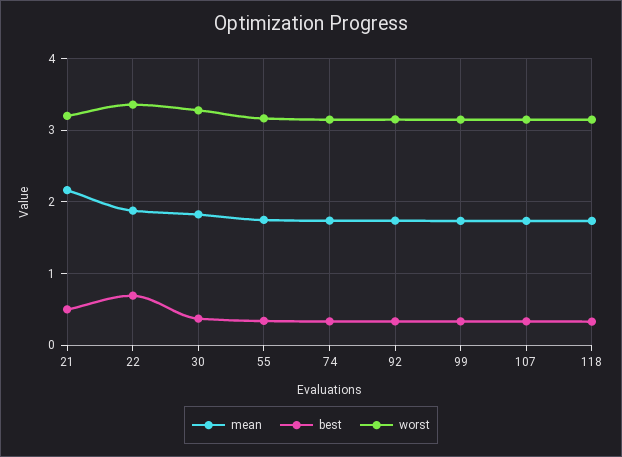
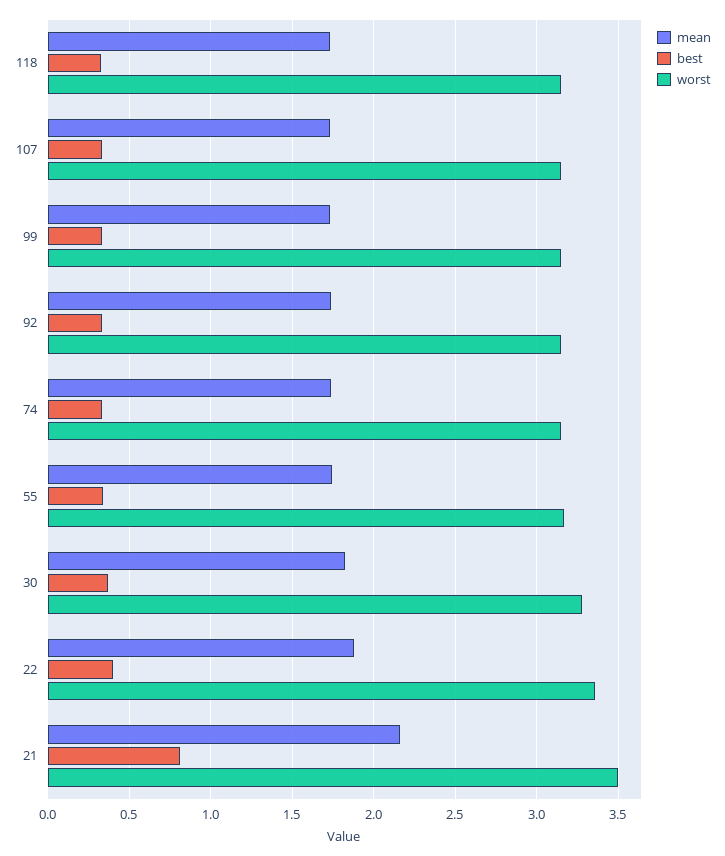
  {
    "mean": {
      "21": 2.15,
      "22": 1.9,
      "30": 1.8,
      "55": 1.75,
      "74": 1.75,
      "92": 1.75,
      "99": 1.75,
      "107": 1.75,
      "118": 1.75
    },
    "best": {
-     "21": 0.5,
+     "21": 0.8,
-     "22": 0.7,
+     "22": 0.4,
      "30": 0.35,
      "55": 0.35,
      "74": 0.35,
      "92": 0.35,
      "99": 0.35,
      "107": 0.35,
      "118": 0.35
    },
    "worst": {
-     "21": 3.2,
+     "21": 3.5,
      "22": 3.35,
      "30": 3.3,
      "55": 3.15,
      "74": 3.15,
      "92": 3.15,
      "99": 3.15,
      "107": 3.15,
      "118": 3.15
    }
  }

